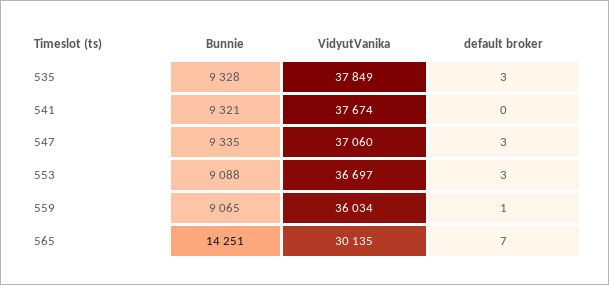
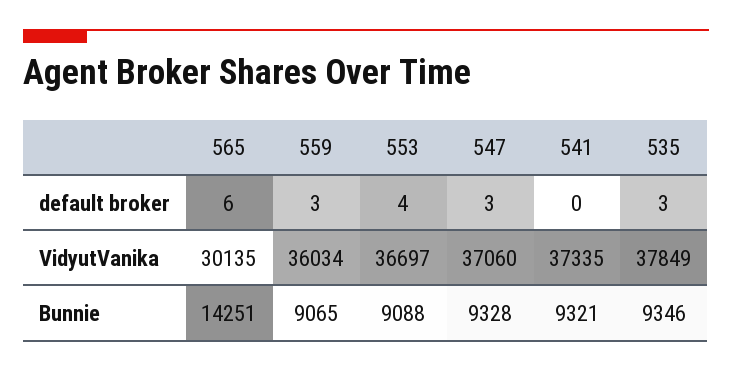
  {
    "Bunnie": {
-     "535": 9328,
+     "535": 9346,
      "541": 9321,
-     "547": 9335,
+     "547": 9328,
      "553": 9088,
      "559": 9065,
      "565": 14251
    },
    "VidyutVanika": {
      "535": 37849,
-     "541": 37674,
+     "541": 37335,
      "547": 37060,
      "553": 36697,
      "559": 36034,
      "565": 30135
    },
    "default broker": {
      "535": 3,
      "541": 0,
      "547": 3,
-     "553": 3,
+     "553": 4,
-     "559": 1,
+     "559": 3,
-     "565": 7
+     "565": 6
    }
  }

